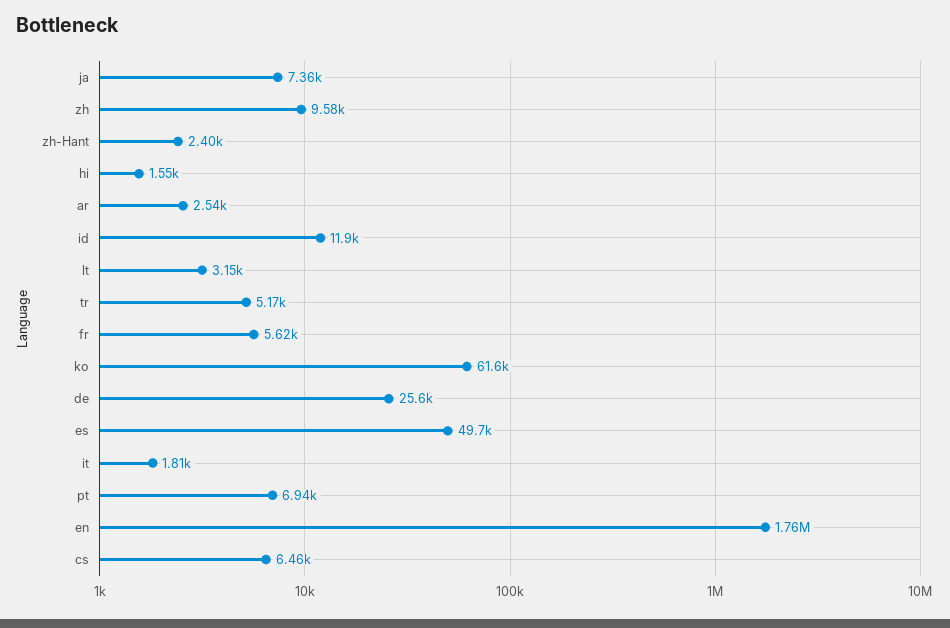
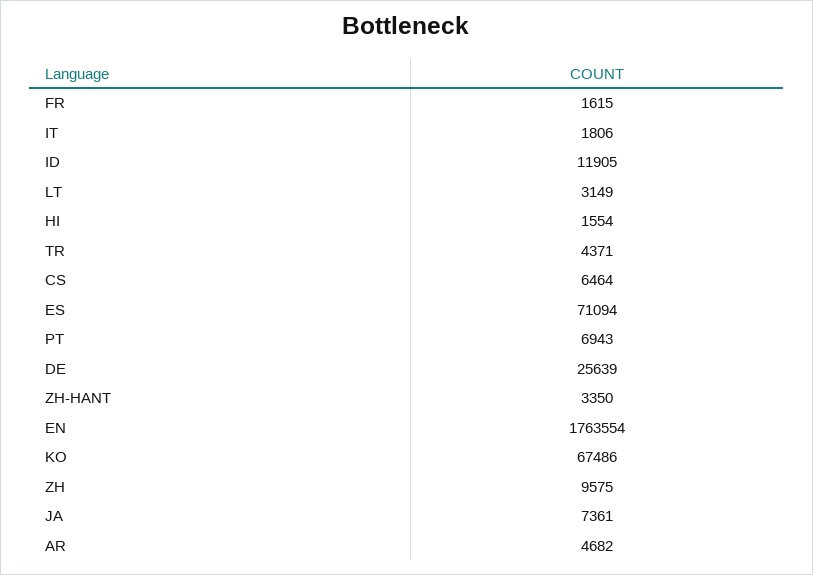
  {
    "ja": 7361,
    "zh": 9575,
-   "zh-Hant": 2400,
+   "zh-Hant": 3350,
    "hi": 1554,
-   "ar": 2540,
+   "ar": 4682,
    "id": 11905,
    "lt": 3149,
-   "tr": 5170,
+   "tr": 4371,
-   "fr": 5620,
+   "fr": 1615,
-   "ko": 61600,
+   "ko": 67486,
    "de": 25639,
-   "es": 49700,
+   "es": 71094,
    "it": 1806,
    "pt": 6943,
    "en": 1763554,
    "cs": 6464
  }

